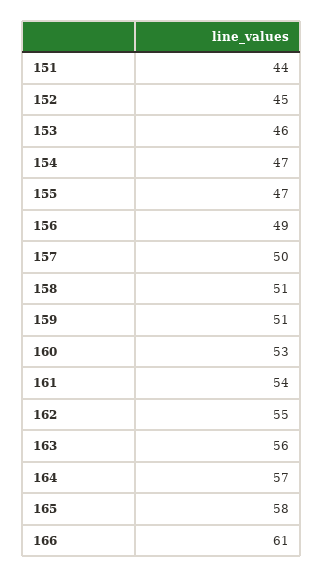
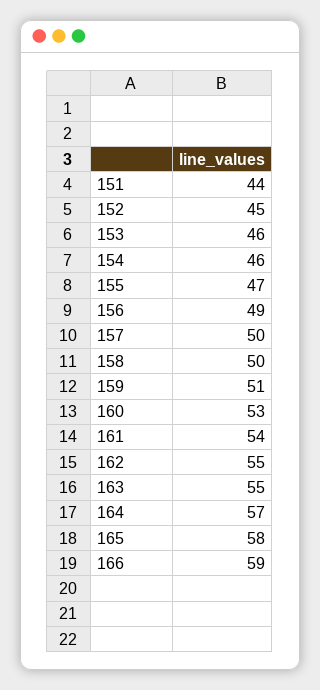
  {
    "151": 44,
    "152": 45,
    "153": 46,
-   "154": 47,
+   "154": 46,
    "155": 47,
    "156": 49,
    "157": 50,
-   "158": 51,
+   "158": 50,
    "159": 51,
    "160": 53,
    "161": 54,
    "162": 55,
-   "163": 56,
+   "163": 55,
    "164": 57,
    "165": 58,
-   "166": 61
+   "166": 59
  }

